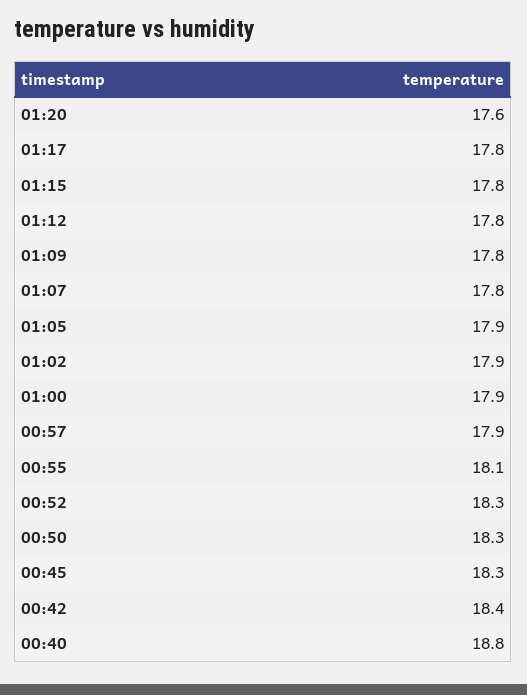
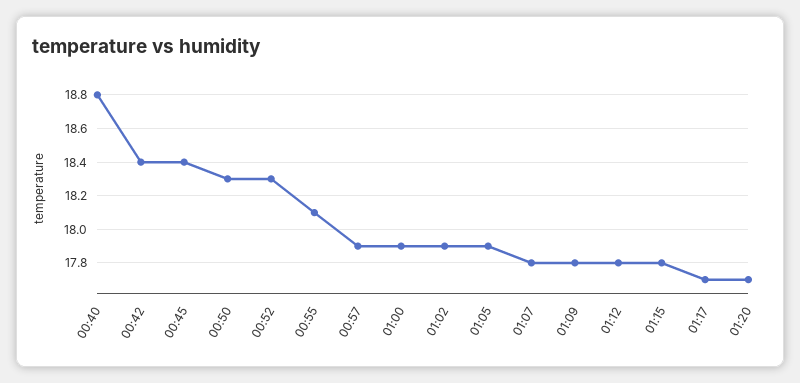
  {
-   "01:20": 17.6,
+   "01:20": 17.7,
-   "01:17": 17.8,
+   "01:17": 17.7,
    "01:15": 17.8,
    "01:12": 17.8,
    "01:09": 17.8,
    "01:07": 17.8,
    "01:05": 17.9,
    "01:02": 17.9,
    "01:00": 17.9,
    "00:57": 17.9,
    "00:55": 18.1,
    "00:52": 18.3,
    "00:50": 18.3,
-   "00:45": 18.3,
+   "00:45": 18.4,
    "00:42": 18.4,
    "00:40": 18.8
  }

